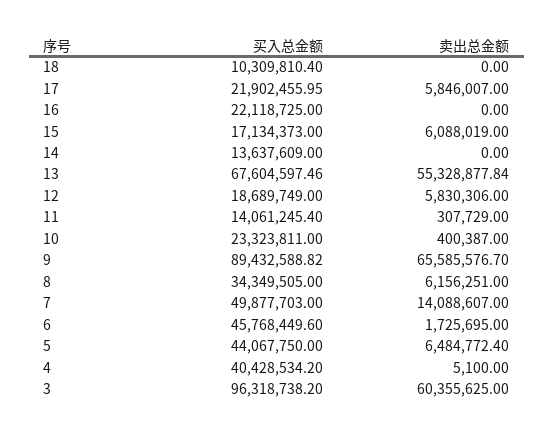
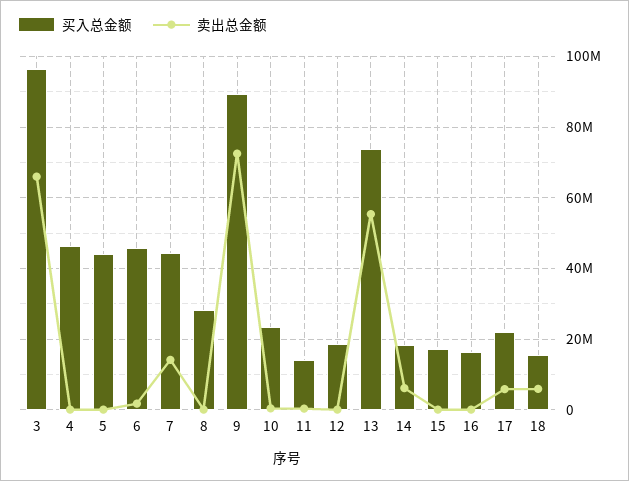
  {
    "买入总金额": {
-     "18": 10309810.4,
+     "18": 16000000,
      "17": 21902455.95,
-     "16": 22118725,
+     "16": 16000000,
      "15": 17134373,
-     "14": 13637609,
+     "14": 18000000,
-     "13": 67604597.46,
+     "13": 74000000,
      "12": 18689749,
      "11": 14061245.4,
      "10": 23323811,
      "9": 89432588.82,
-     "8": 34349505,
+     "8": 28000000,
-     "7": 49877703,
+     "7": 44000000,
      "6": 45768449.6,
      "5": 44067750,
-     "4": 40428534.2,
+     "4": 46000000,
      "3": 96318738.2
    },
    "卖出总金额": {
-     "18": 0,
+     "18": 6000000,
      "17": 5846007,
      "16": 0,
-     "15": 6088019,
+     "15": 0,
-     "14": 0,
+     "14": 6000000,
      "13": 55328877.84,
-     "12": 5830306,
+     "12": 0,
      "11": 307729,
      "10": 400387,
-     "9": 65585576.7,
+     "9": 72000000,
-     "8": 6156251,
+     "8": 0,
      "7": 14088607,
      "6": 1725695,
-     "5": 6484772.4,
+     "5": 0,
      "4": 5100,
-     "3": 60355625
+     "3": 66000000
    }
  }

